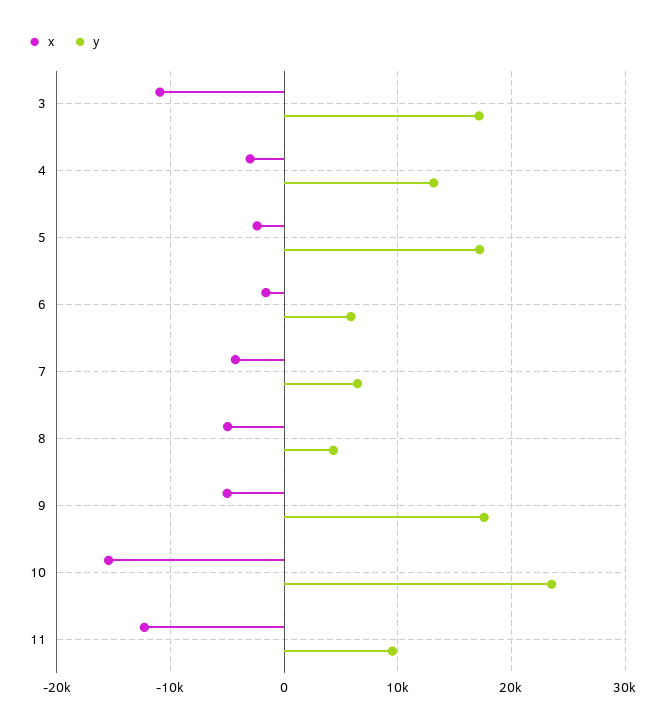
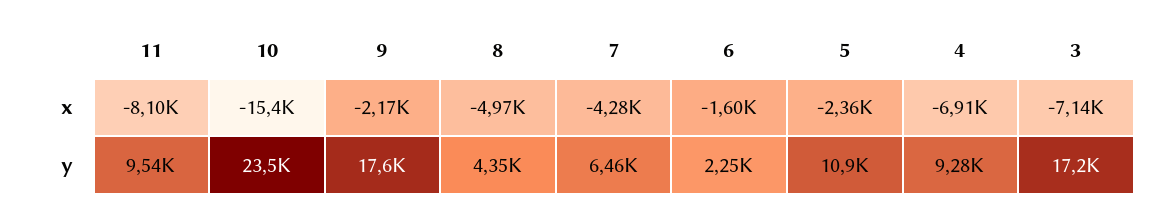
  {
    "x": {
-     "3": -11000,
+     "3": -7140,
-     "4": -3000,
+     "4": -6910,
      "5": -2360,
      "6": -1600,
      "7": -4280,
      "8": -4970,
-     "9": -5000,
+     "9": -2170,
      "10": -15400,
-     "11": -12000
+     "11": -8100
    },
    "y": {
      "3": 17200,
-     "4": 13000,
+     "4": 9280,
-     "5": 17000,
+     "5": 10900,
-     "6": 6000,
+     "6": 2250,
      "7": 6460,
      "8": 4350,
      "9": 17600,
      "10": 23500,
      "11": 9540
    }
  }

